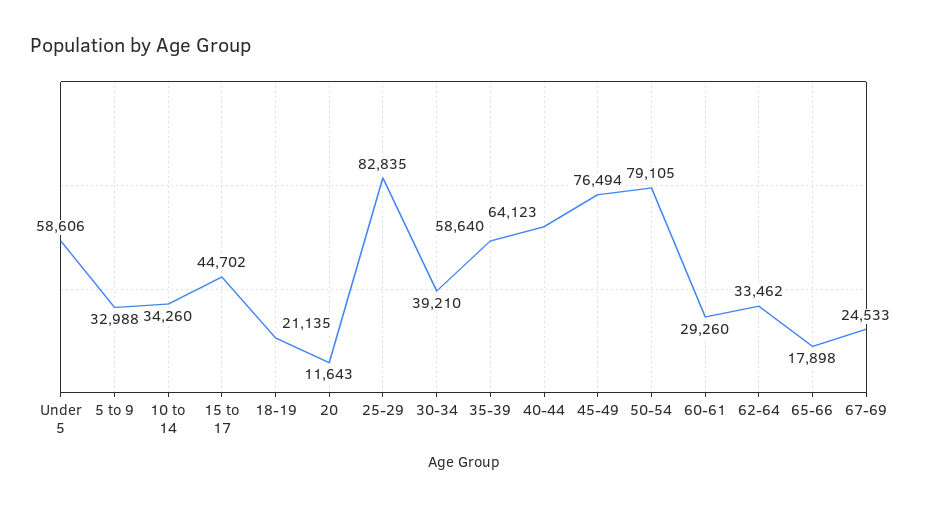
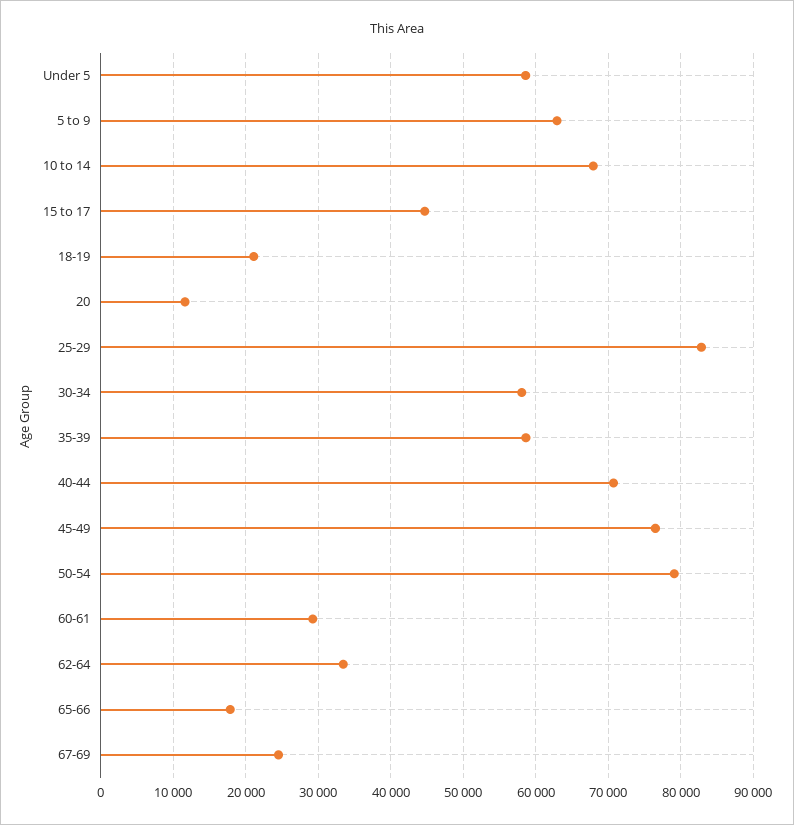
  {
    "Under 5": 58606,
-   "5 to 9": 32988,
+   "5 to 9": 63000,
-   "10 to 14": 34260,
+   "10 to 14": 68000,
    "15 to 17": 44702,
    "18-19": 21135,
    "20": 11643,
    "25-29": 82835,
-   "30-34": 39210,
+   "30-34": 58000,
    "35-39": 58640,
-   "40-44": 64123,
+   "40-44": 71000,
    "45-49": 76494,
    "50-54": 79105,
    "60-61": 29260,
    "62-64": 33462,
    "65-66": 17898,
    "67-69": 24533
  }

